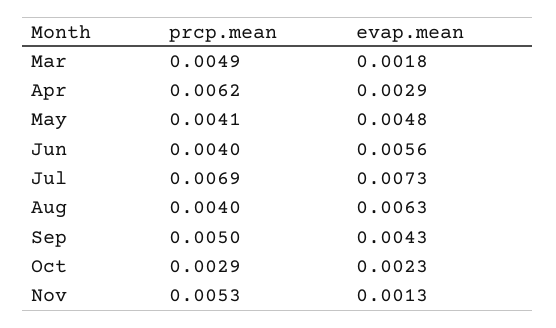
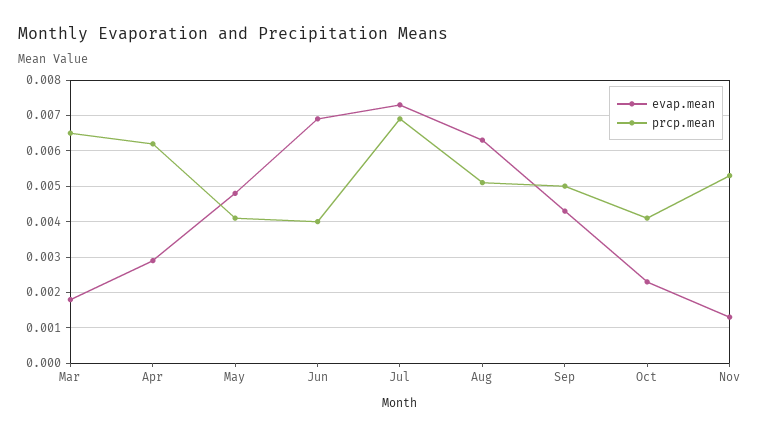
  {
    "prcp.mean": {
-     "Mar": 0.0049,
+     "Mar": 0.0065,
      "Apr": 0.0062,
      "May": 0.0041,
      "Jun": 0.004,
      "Jul": 0.0069,
-     "Aug": 0.004,
+     "Aug": 0.005,
      "Sep": 0.005,
-     "Oct": 0.0029,
+     "Oct": 0.004,
      "Nov": 0.0053
    },
    "evap.mean": {
      "Mar": 0.0018,
      "Apr": 0.0029,
      "May": 0.0048,
-     "Jun": 0.0056,
+     "Jun": 0.007,
      "Jul": 0.0073,
      "Aug": 0.0063,
      "Sep": 0.0043,
      "Oct": 0.0023,
      "Nov": 0.0013
    }
  }

